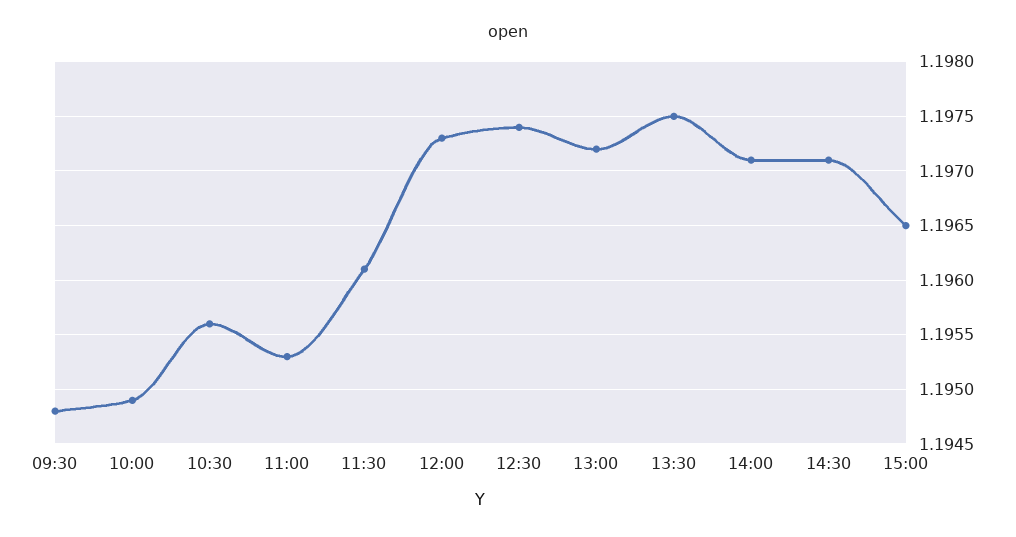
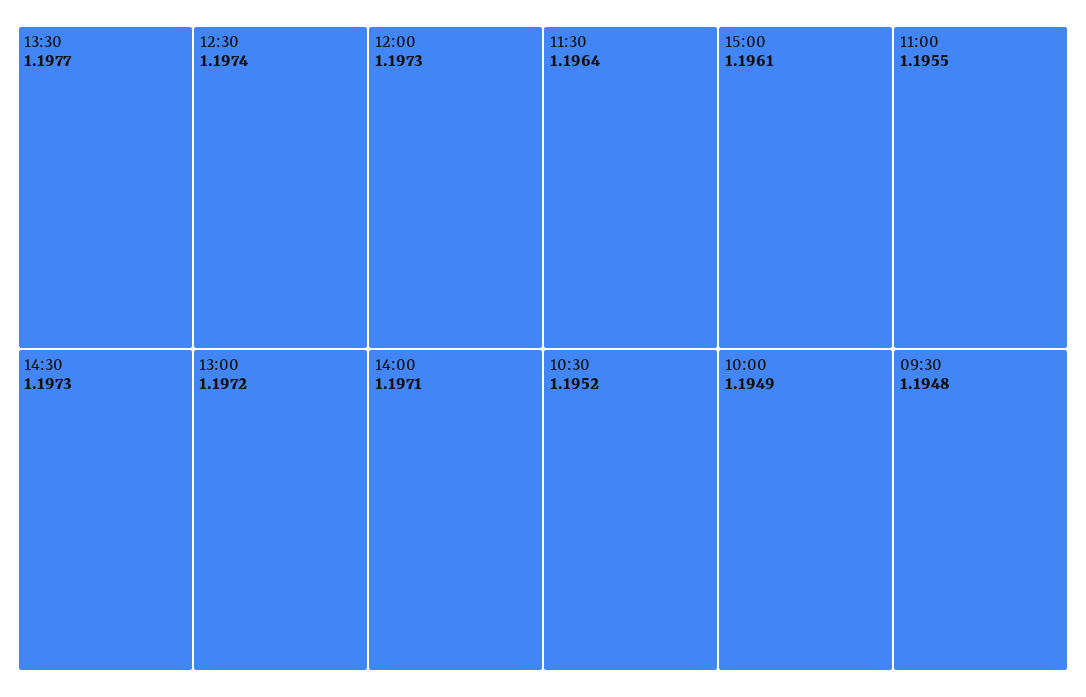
  {
    "09:30": 1.1948,
    "10:00": 1.1949,
-   "10:30": 1.1956,
+   "10:30": 1.1952,
-   "11:00": 1.1953,
+   "11:00": 1.1955,
-   "11:30": 1.1961,
+   "11:30": 1.1964,
    "12:00": 1.1973,
    "12:30": 1.1974,
    "13:00": 1.1972,
-   "13:30": 1.1975,
+   "13:30": 1.1977,
    "14:00": 1.1971,
-   "14:30": 1.1971,
+   "14:30": 1.1973,
-   "15:00": 1.1965
+   "15:00": 1.1961
  }

